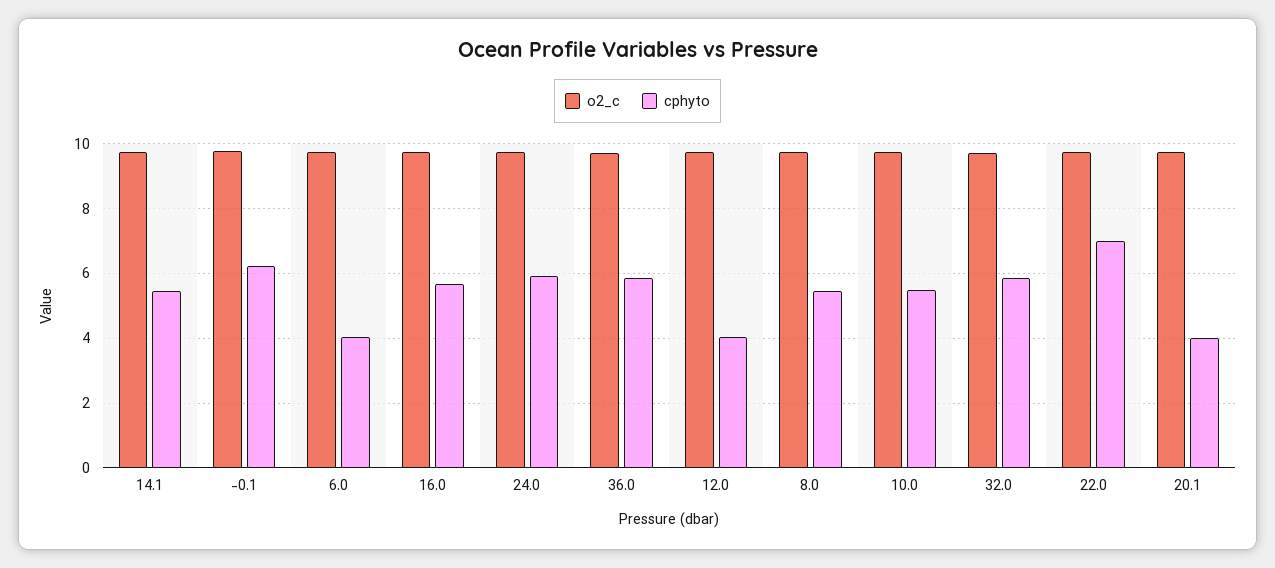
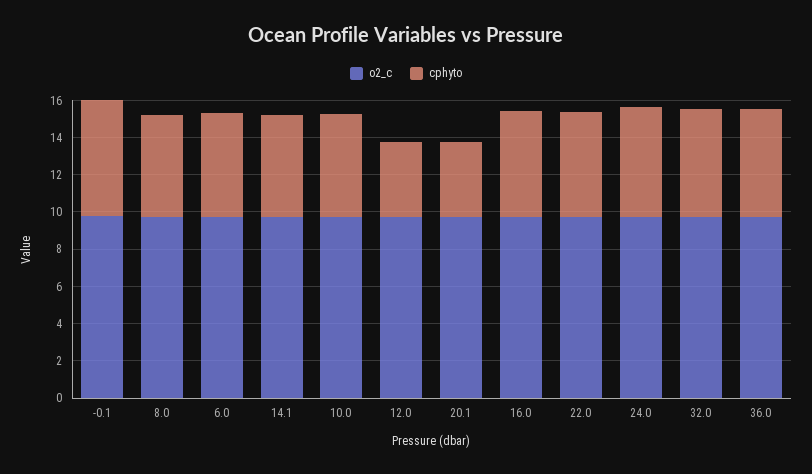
  {
    "o2_c": {
      "14.1": 9.8,
      "-0.1": 9.8,
      "6.0": 9.8,
      "16.0": 9.8,
      "24.0": 9.8,
      "36.0": 9.8,
      "12.0": 9.8,
      "8.0": 9.8,
      "10.0": 9.8,
      "32.0": 9.8,
      "22.0": 9.8,
      "20.1": 9.8
    },
    "cphyto": {
      "14.1": 5.4,
      "-0.1": 6.2,
-     "6.0": 4,
+     "6.0": 5.5,
      "16.0": 5.6,
      "24.0": 6,
      "36.0": 5.8,
      "12.0": 4,
      "8.0": 5.4,
      "10.0": 5.4,
      "32.0": 5.8,
-     "22.0": 7,
+     "22.0": 5.5,
      "20.1": 4
    }
  }

